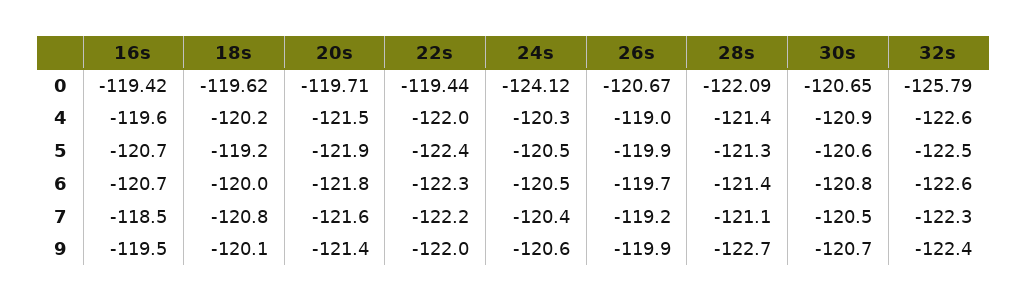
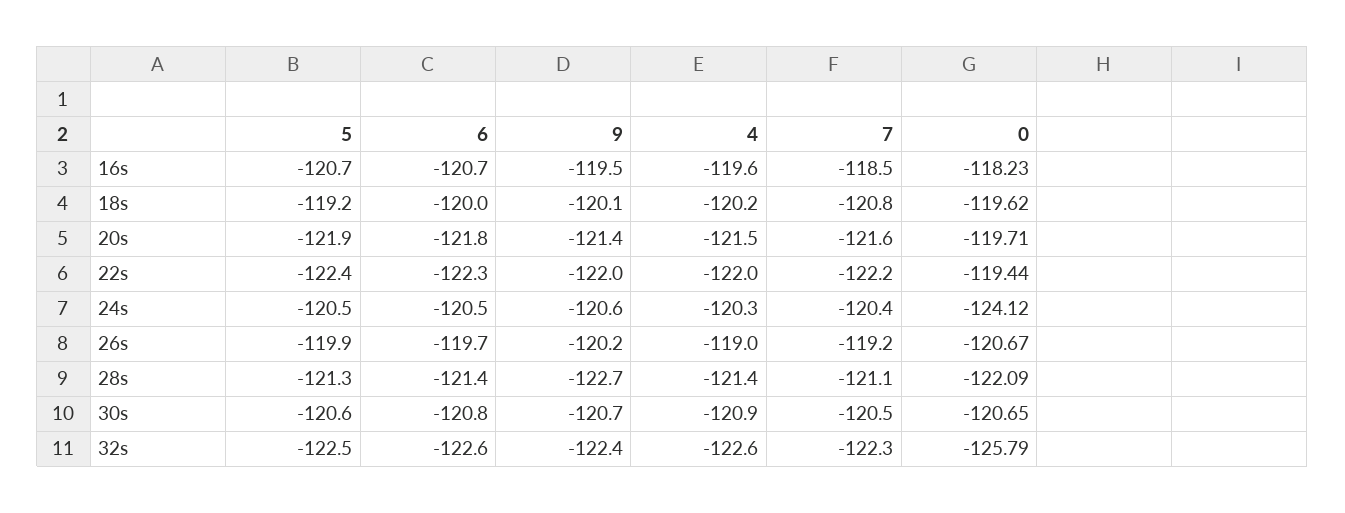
  {
    "16s": {
-     "0": -119.42,
+     "0": -118.23,
      "4": -119.6,
      "5": -120.7,
      "6": -120.7,
      "7": -118.5,
      "9": -119.5
    },
    "18s": {
      "0": -119.62,
      "4": -120.2,
      "5": -119.2,
      "6": -120,
      "7": -120.8,
      "9": -120.1
    },
    "20s": {
      "0": -119.71,
      "4": -121.5,
      "5": -121.9,
      "6": -121.8,
      "7": -121.6,
      "9": -121.4
    },
    "22s": {
      "0": -119.44,
      "4": -122,
      "5": -122.4,
      "6": -122.3,
      "7": -122.2,
      "9": -122
    },
    "24s": {
      "0": -124.12,
      "4": -120.3,
      "5": -120.5,
      "6": -120.5,
      "7": -120.4,
      "9": -120.6
    },
    "26s": {
      "0": -120.67,
      "4": -119,
      "5": -119.9,
      "6": -119.7,
      "7": -119.2,
-     "9": -119.9
+     "9": -120.2
    },
    "28s": {
      "0": -122.09,
      "4": -121.4,
      "5": -121.3,
      "6": -121.4,
      "7": -121.1,
      "9": -122.7
    },
    "30s": {
      "0": -120.65,
      "4": -120.9,
      "5": -120.6,
      "6": -120.8,
      "7": -120.5,
      "9": -120.7
    },
    "32s": {
      "0": -125.79,
      "4": -122.6,
      "5": -122.5,
      "6": -122.6,
      "7": -122.3,
      "9": -122.4
    }
  }

